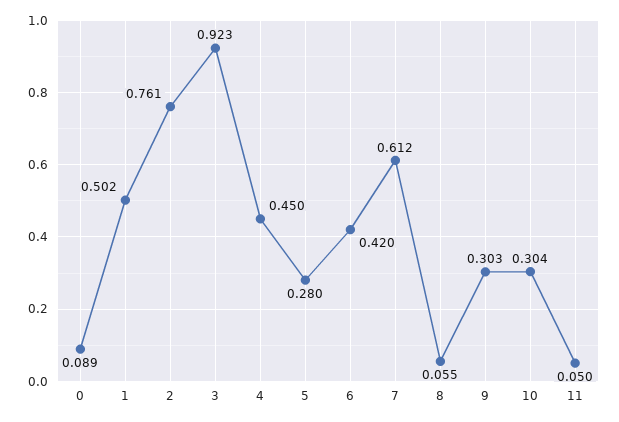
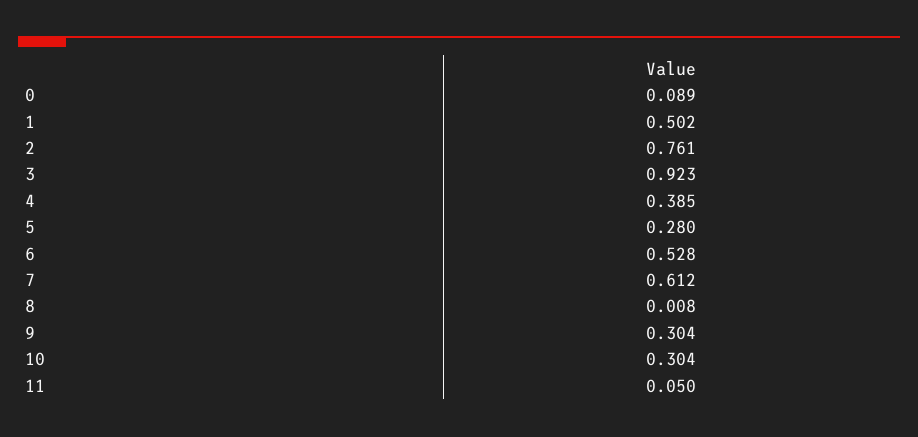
  {
    "0": 0.089,
    "1": 0.502,
    "2": 0.761,
    "3": 0.923,
-   "4": 0.45,
+   "4": 0.385,
    "5": 0.28,
-   "6": 0.42,
+   "6": 0.528,
    "7": 0.612,
-   "8": 0.055,
+   "8": 0.008,
-   "9": 0.303,
+   "9": 0.304,
    "10": 0.304,
    "11": 0.05
  }

